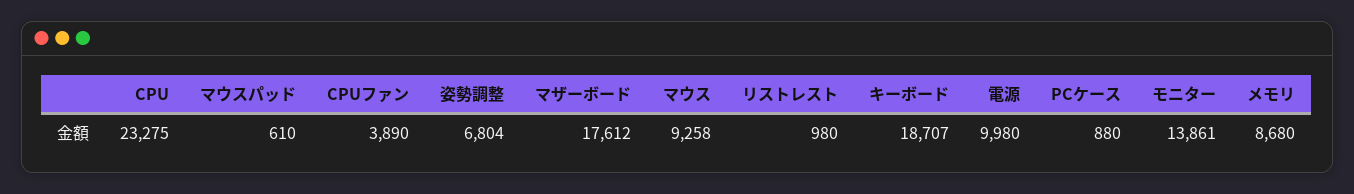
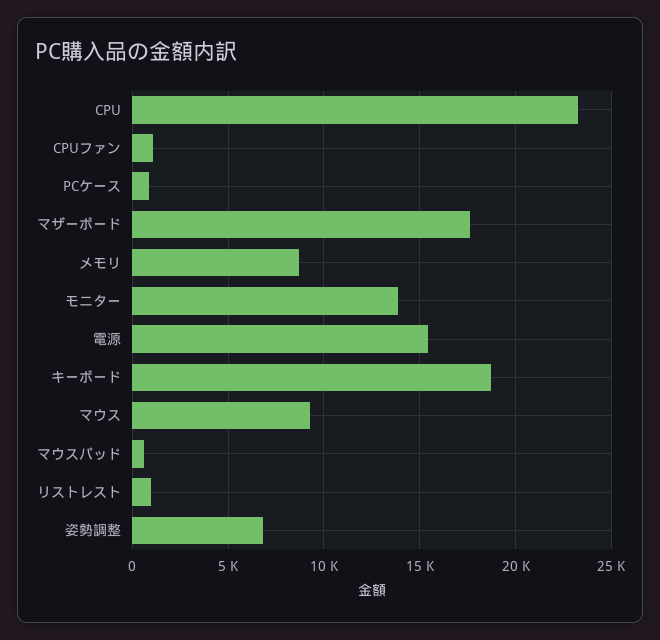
  {
    "CPU": 23275,
    "マウスパッド": 610,
-   "CPUファン": 3890,
+   "CPUファン": 1000,
    "姿勢調整": 6804,
    "マザーボード": 17612,
    "マウス": 9258,
    "リストレスト": 980,
    "キーボード": 18707,
-   "電源": 9980,
+   "電源": 15500,
    "PCケース": 880,
    "モニター": 13861,
    "メモリ": 8680
  }

